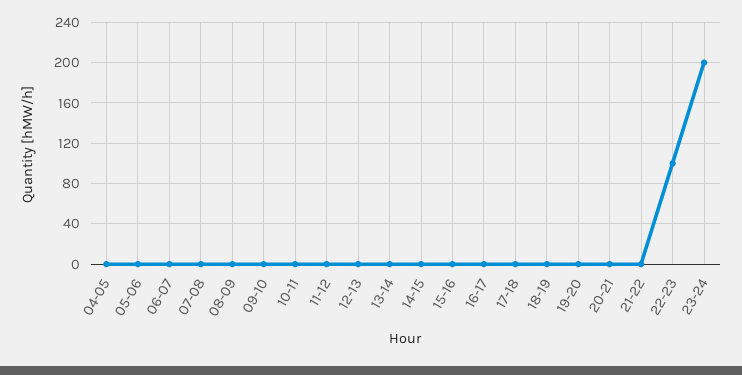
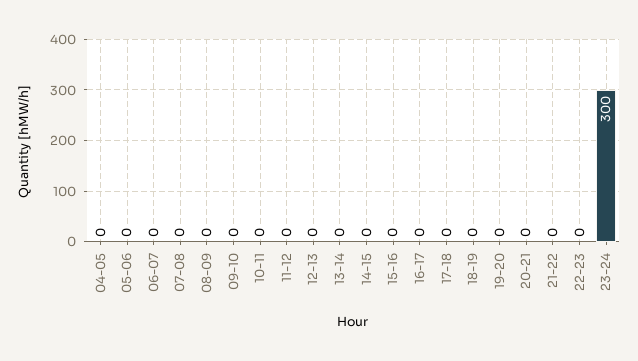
  {
    "04-05": 0,
    "05-06": 0,
    "06-07": 0,
    "07-08": 0,
    "08-09": 0,
    "09-10": 0,
    "10-11": 0,
    "11-12": 0,
    "12-13": 0,
    "13-14": 0,
    "14-15": 0,
    "15-16": 0,
    "16-17": 0,
    "17-18": 0,
    "18-19": 0,
    "19-20": 0,
    "20-21": 0,
    "21-22": 0,
-   "22-23": 100,
+   "22-23": 0,
-   "23-24": 200
+   "23-24": 300
  }

